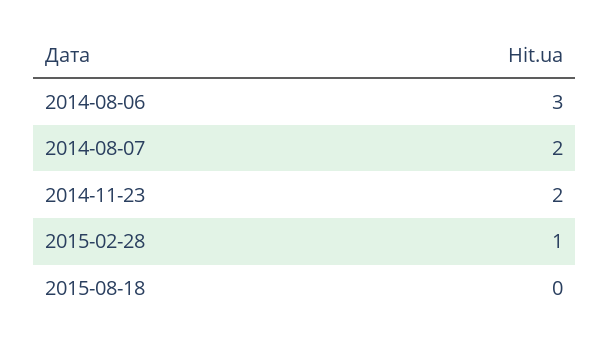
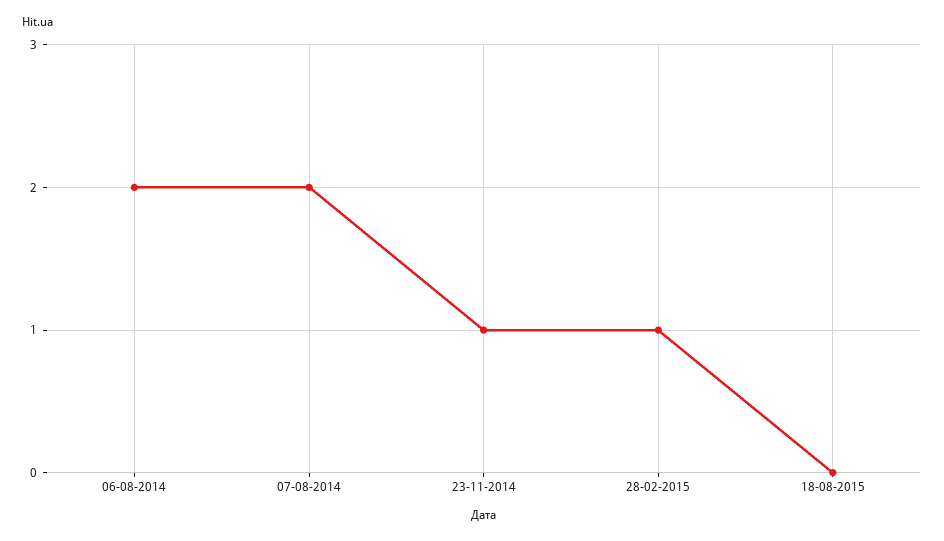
  {
-   "2014-08-06": 3,
+   "2014-08-06": 2,
    "2014-08-07": 2,
-   "2014-11-23": 2,
+   "2014-11-23": 1,
    "2015-02-28": 1,
    "2015-08-18": 0
  }

